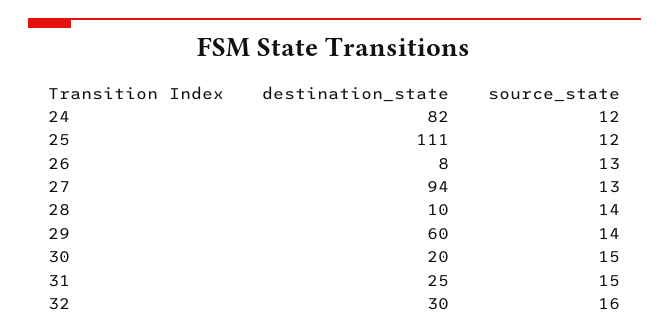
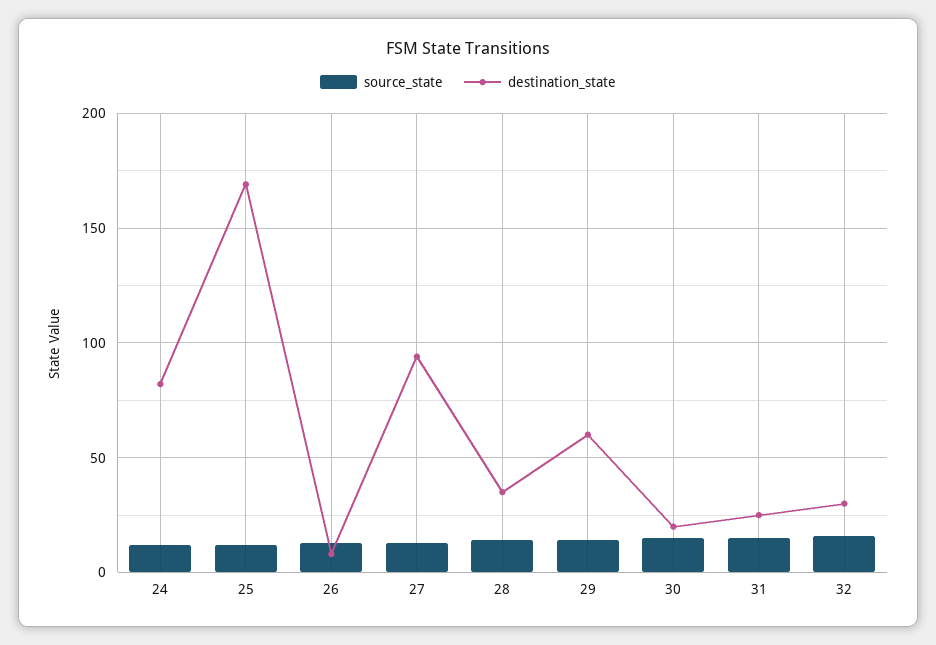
  {
    "destination_state": {
      "24": 82,
-     "25": 111,
+     "25": 170,
      "26": 8,
      "27": 94,
-     "28": 10,
+     "28": 35,
      "29": 60,
      "30": 20,
      "31": 25,
      "32": 30
    },
    "source_state": {
      "24": 12,
      "25": 12,
      "26": 13,
      "27": 13,
      "28": 14,
      "29": 14,
      "30": 15,
      "31": 15,
      "32": 16
    }
  }

